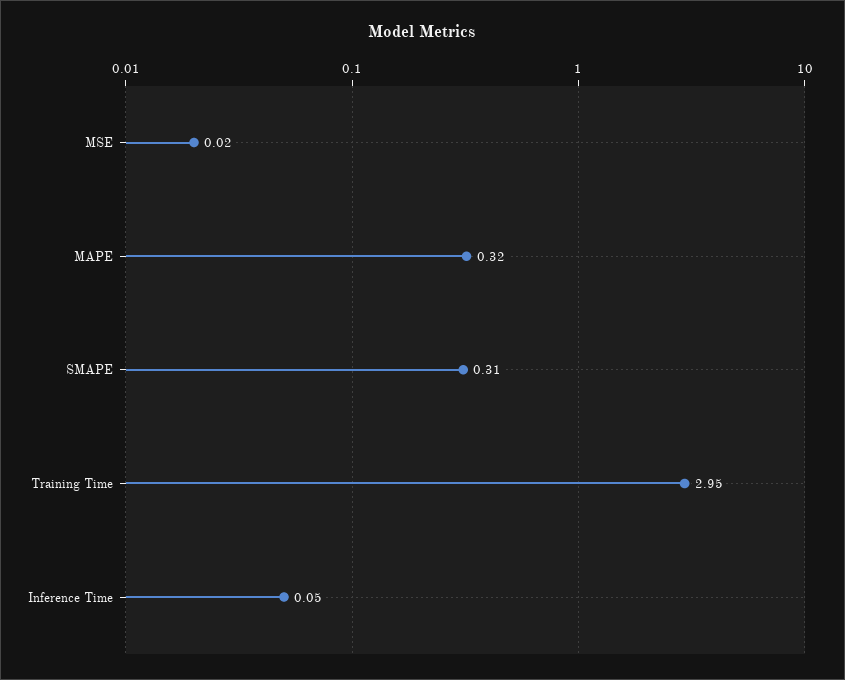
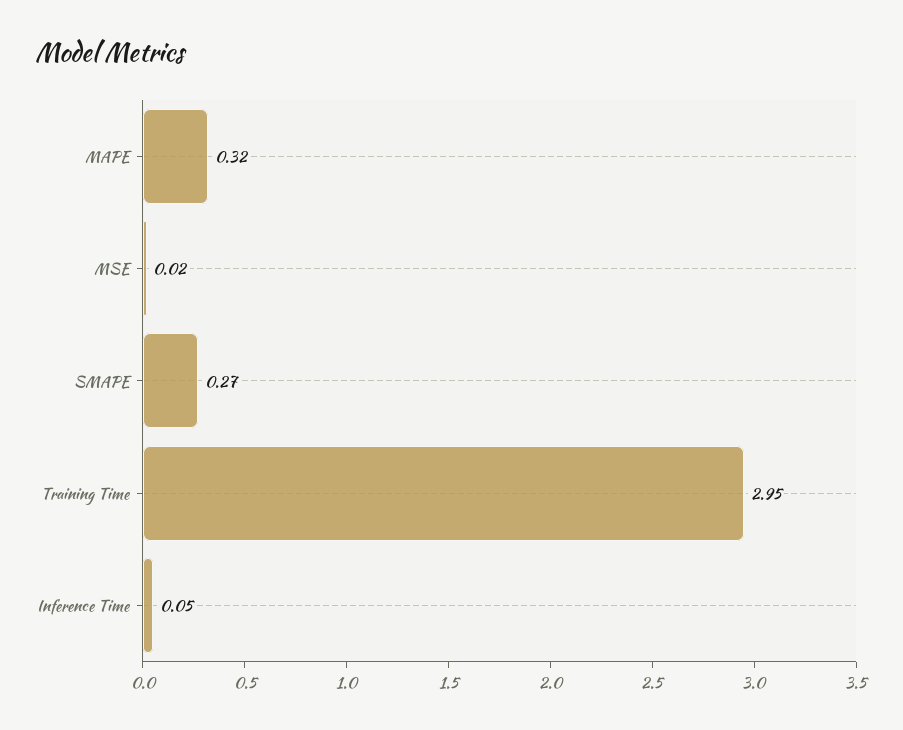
  {
    "MSE": 0.02,
    "MAPE": 0.32,
-   "SMAPE": 0.31,
+   "SMAPE": 0.27,
    "Training Time": 2.95,
    "Inference Time": 0.05
  }

